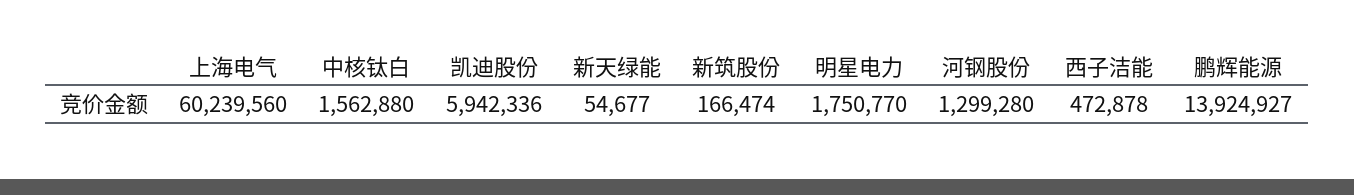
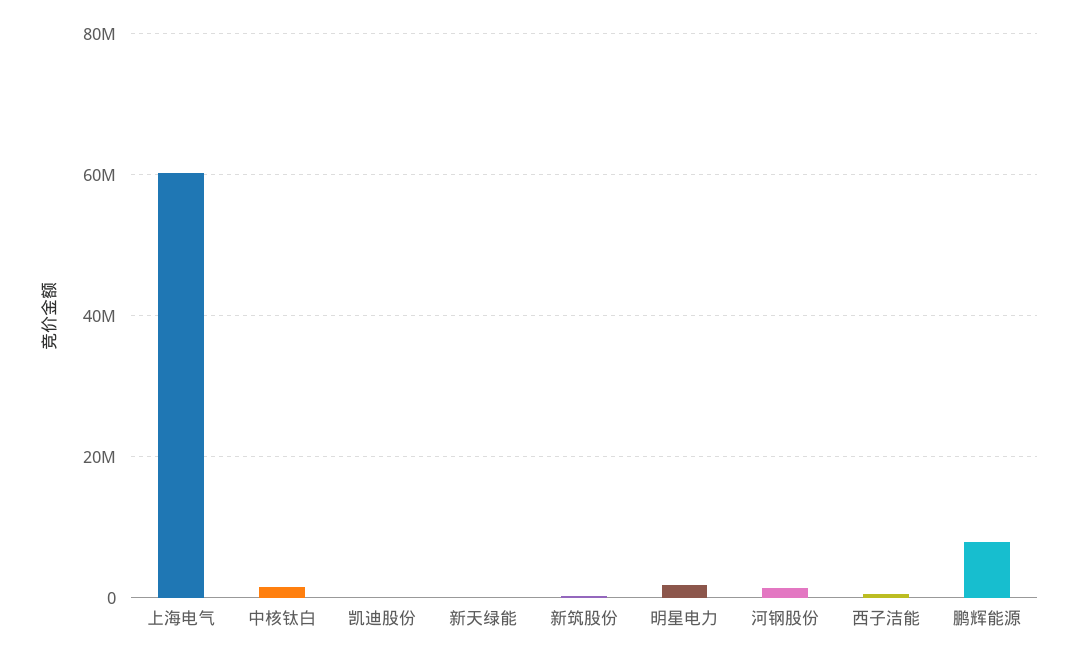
  {
    "上海电气": 60239560,
    "中核钛白": 1562880,
-   "凯迪股份": 5942336,
+   "凯迪股份": 0,
    "新天绿能": 54677,
    "新筑股份": 166474,
    "明星电力": 1750770,
    "河钢股份": 1299280,
    "西子洁能": 472878,
-   "鹏辉能源": 13924927
+   "鹏辉能源": 8000000
  }

